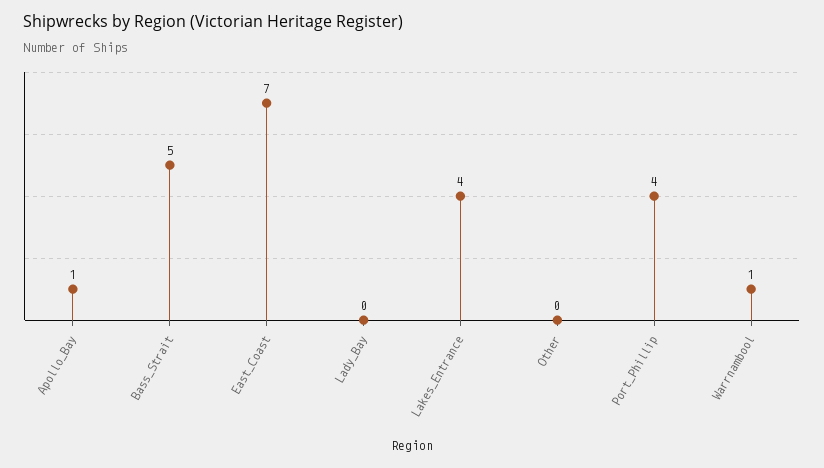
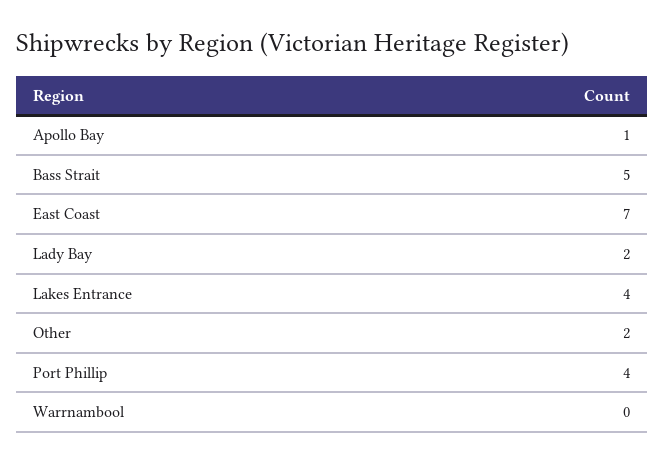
  {
    "Apollo_Bay": 1,
    "Bass_Strait": 5,
    "East_Coast": 7,
-   "Lady_Bay": 0,
+   "Lady_Bay": 2,
    "Lakes_Entrance": 4,
-   "Other": 0,
+   "Other": 2,
    "Port_Phillip": 4,
-   "Warrnambool": 1
+   "Warrnambool": 0
  }

